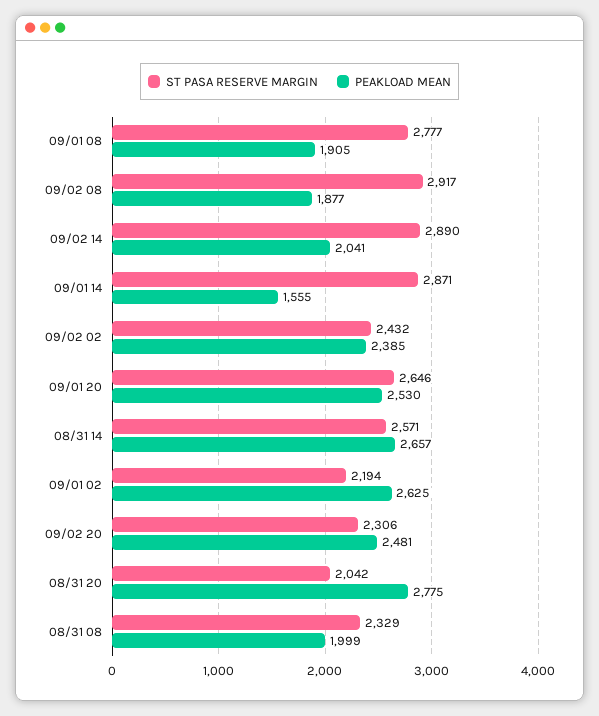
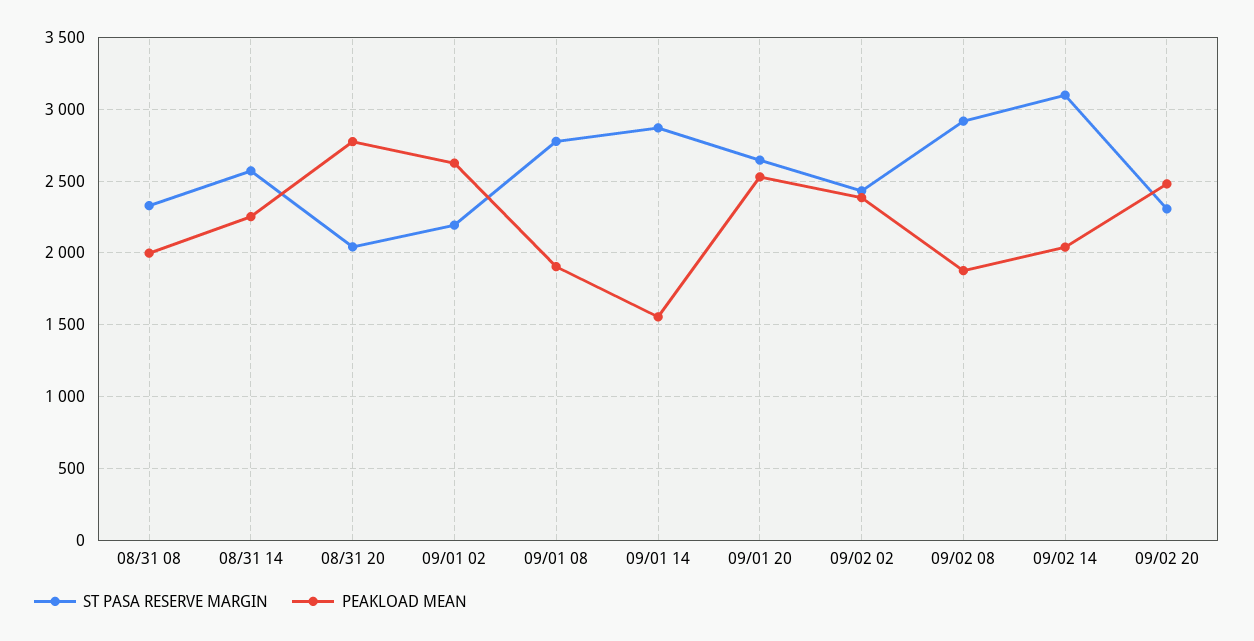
  {
    "ST PASA RESERVE MARGIN": {
      "09/01 08": 2777,
      "09/02 08": 2917,
-     "09/02 14": 2890,
+     "09/02 14": 3100,
      "09/01 14": 2871,
      "09/02 02": 2432,
      "09/01 20": 2646,
      "08/31 14": 2571,
      "09/01 02": 2194,
      "09/02 20": 2306,
      "08/31 20": 2042,
      "08/31 08": 2329
    },
    "PEAKLOAD MEAN": {
      "09/01 08": 1905,
      "09/02 08": 1877,
      "09/02 14": 2041,
      "09/01 14": 1555,
      "09/02 02": 2385,
      "09/01 20": 2530,
-     "08/31 14": 2657,
+     "08/31 14": 2250,
      "09/01 02": 2625,
      "09/02 20": 2481,
      "08/31 20": 2775,
      "08/31 08": 1999
    }
  }

